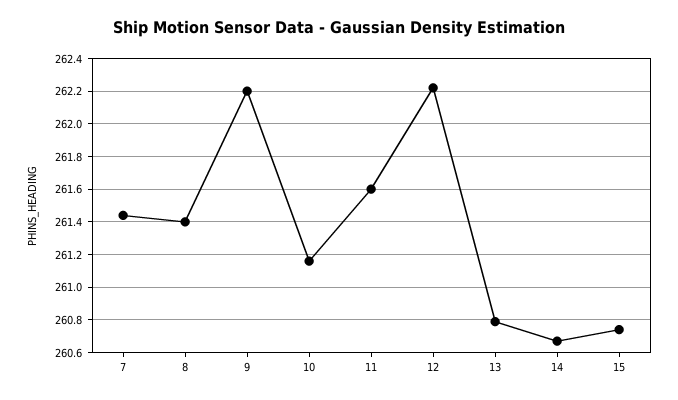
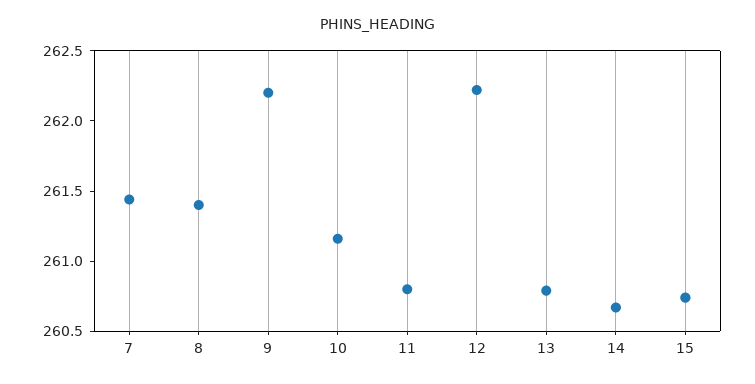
  {
    "7": 261.45,
    "8": 261.4,
    "9": 262.2,
    "10": 261.15,
-   "11": 261.6,
+   "11": 260.8,
    "12": 262.2,
    "13": 260.8,
    "14": 260.65,
    "15": 260.75
  }

